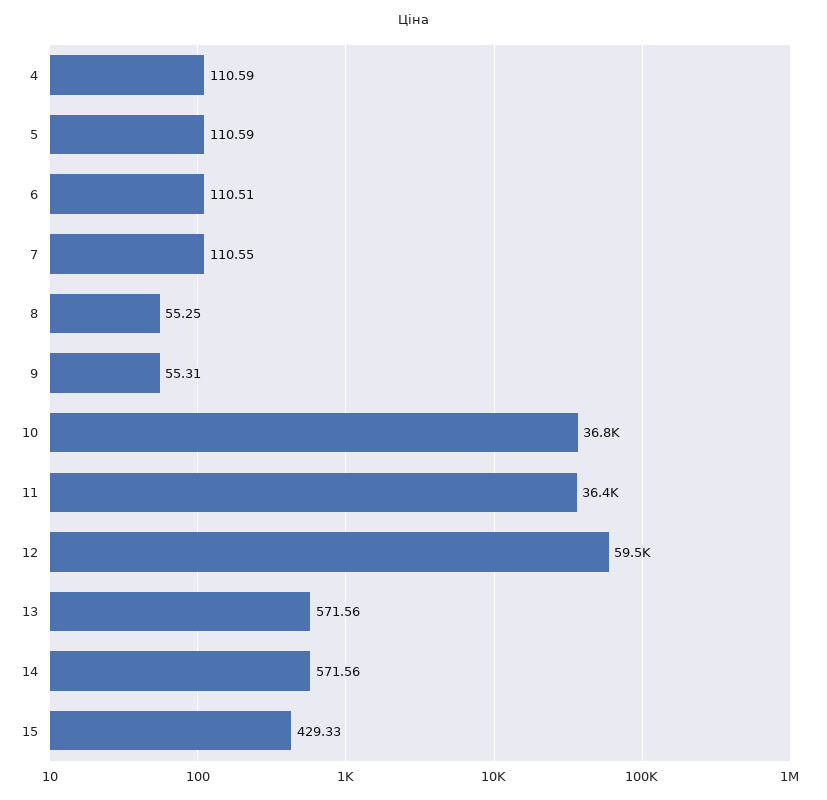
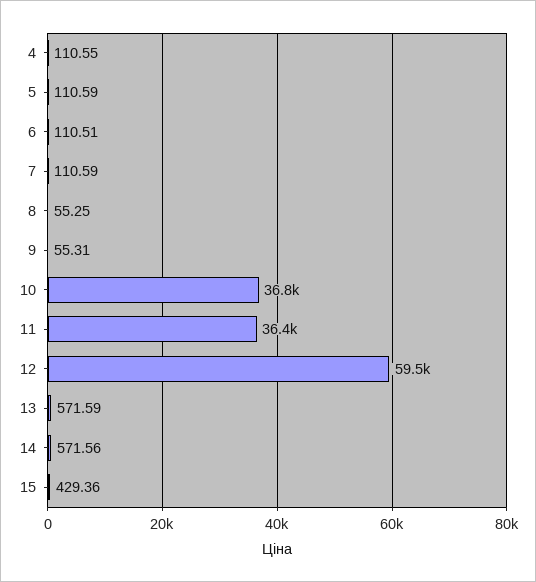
  {
-   "4": 110.59,
+   "4": 110.55,
    "5": 110.59,
    "6": 110.51,
-   "7": 110.55,
+   "7": 110.59,
    "8": 55.25,
    "9": 55.31,
    "10": 36800,
    "11": 36400,
    "12": 59500,
-   "13": 571.56,
+   "13": 571.59,
    "14": 571.56,
-   "15": 429.33
+   "15": 429.36
  }

